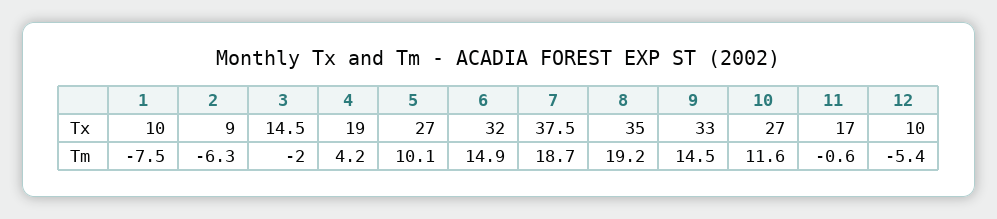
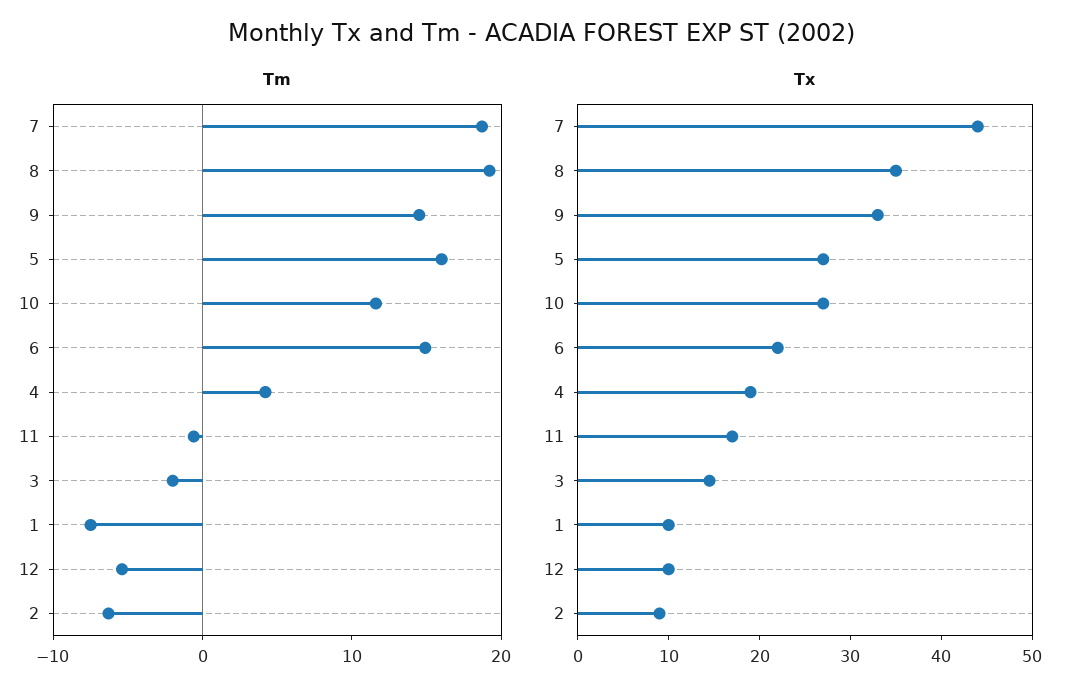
  {
    "Tx": {
      "1": 10,
      "2": 9,
      "3": 14.5,
      "4": 19,
      "5": 27,
-     "6": 32,
+     "6": 22,
-     "7": 37.5,
+     "7": 44,
      "8": 35,
      "9": 33,
      "10": 27,
      "11": 17,
      "12": 10
    },
    "Tm": {
      "1": -7.5,
      "2": -6.3,
      "3": -2,
      "4": 4.2,
-     "5": 10.1,
+     "5": 16,
      "6": 14.9,
      "7": 18.7,
      "8": 19.2,
      "9": 14.5,
      "10": 11.6,
      "11": -0.6,
      "12": -5.4
    }
  }

